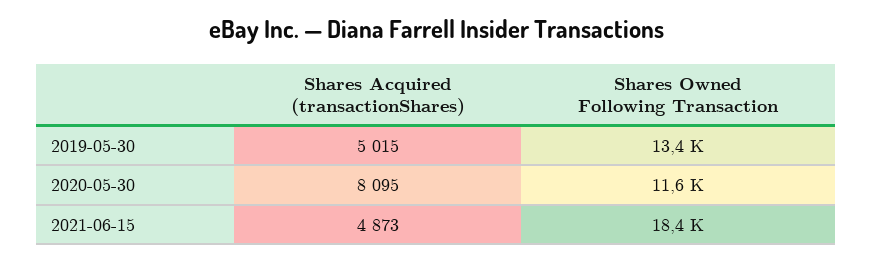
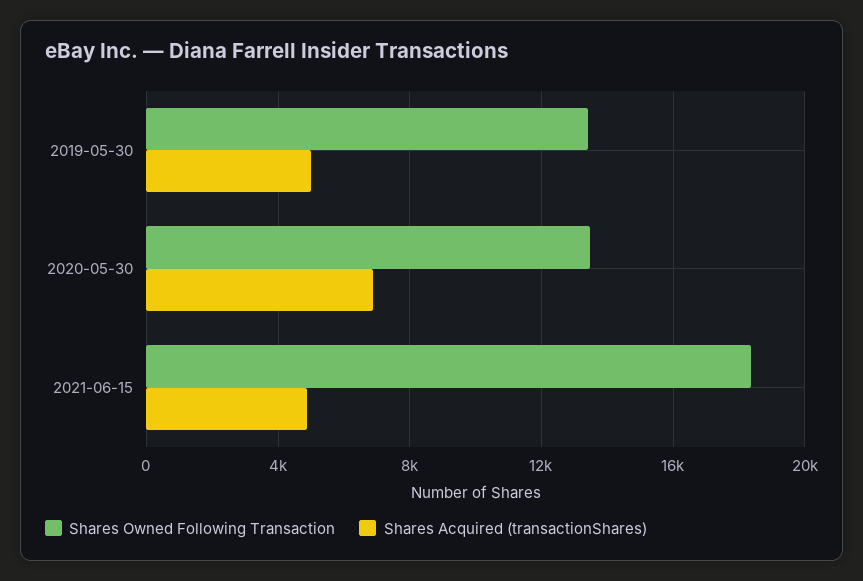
  {
    "Shares Acquired (transactionShares)": {
      "2019-05-30": 5015,
-     "2020-05-30": 8095,
+     "2020-05-30": 7000,
      "2021-06-15": 4873
    },
    "Shares Owned Following Transaction": {
      "2019-05-30": 13400,
-     "2020-05-30": 11600,
+     "2020-05-30": 13500,
      "2021-06-15": 18400
    }
  }

